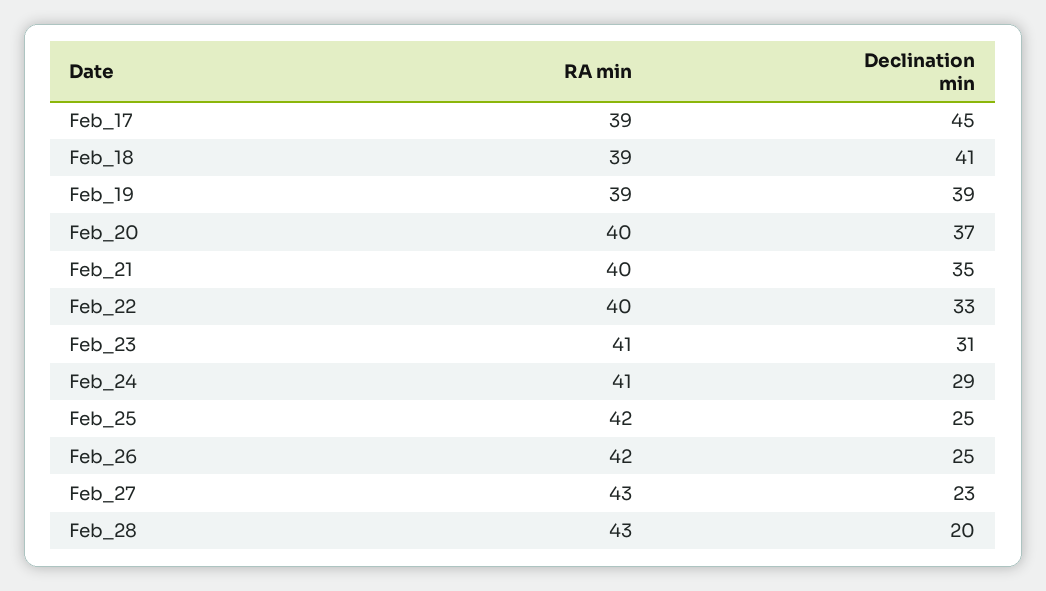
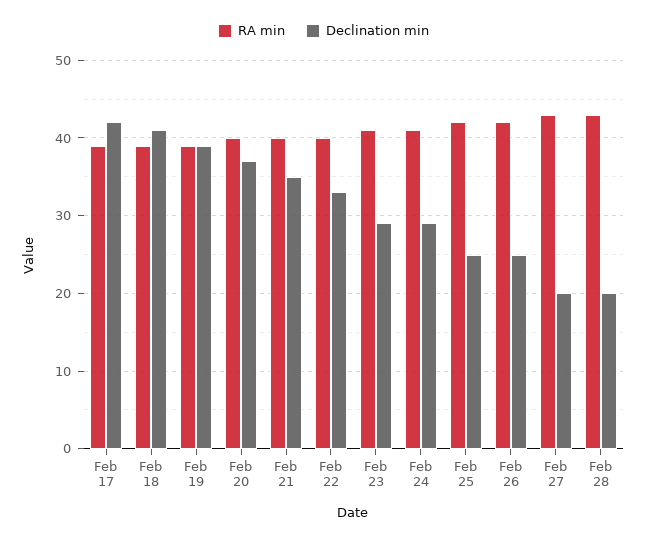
  {
    "RA min": {
      "Feb_17": 39,
      "Feb_18": 39,
      "Feb_19": 39,
      "Feb_20": 40,
      "Feb_21": 40,
      "Feb_22": 40,
      "Feb_23": 41,
      "Feb_24": 41,
      "Feb_25": 42,
      "Feb_26": 42,
      "Feb_27": 43,
      "Feb_28": 43
    },
    "Declination min": {
-     "Feb_17": 45,
+     "Feb_17": 42,
      "Feb_18": 41,
      "Feb_19": 39,
      "Feb_20": 37,
      "Feb_21": 35,
      "Feb_22": 33,
-     "Feb_23": 31,
+     "Feb_23": 29,
      "Feb_24": 29,
      "Feb_25": 25,
      "Feb_26": 25,
-     "Feb_27": 23,
+     "Feb_27": 20,
      "Feb_28": 20
    }
  }

